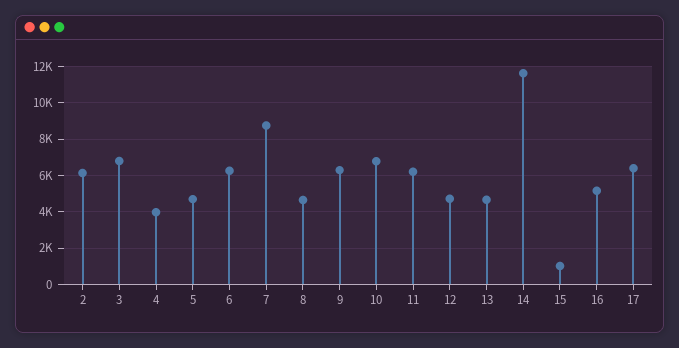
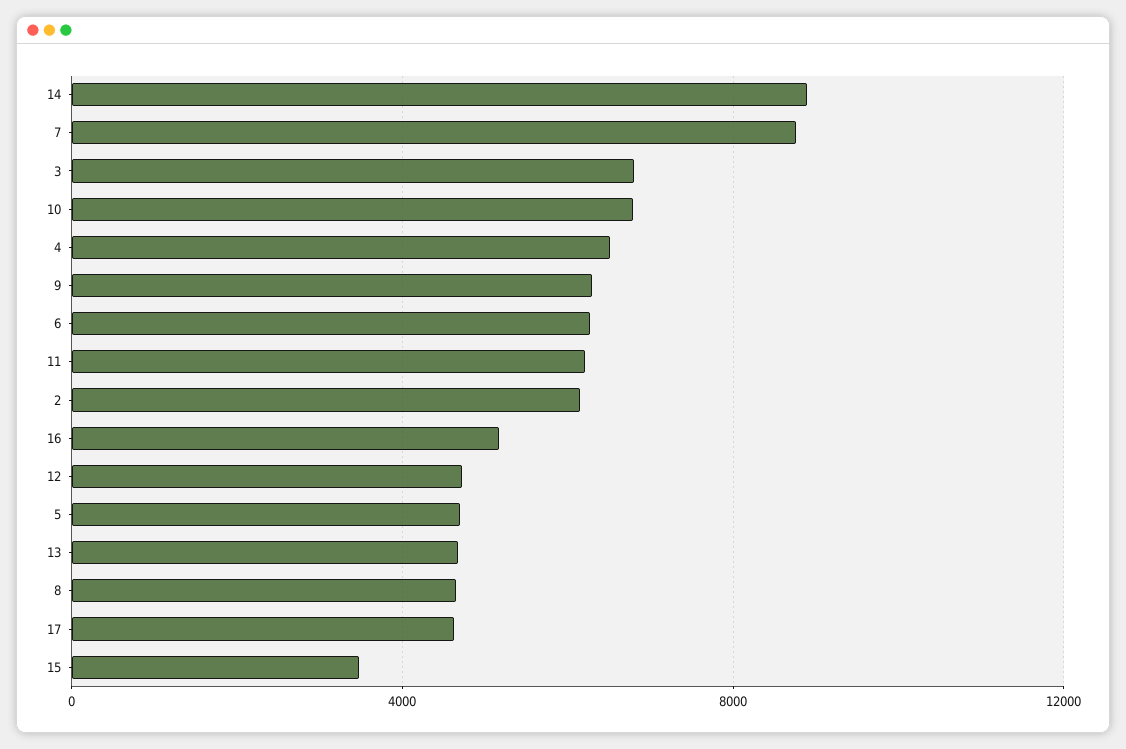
  {
    "2": 6000,
    "3": 7000,
-   "4": 4000,
+   "4": 6500,
    "5": 4500,
    "6": 6500,
    "7": 9000,
    "8": 4500,
    "9": 6500,
    "10": 7000,
    "11": 6000,
    "12": 4500,
    "13": 4500,
-   "14": 11500,
+   "14": 9000,
-   "15": 1000,
+   "15": 3500,
    "16": 5000,
-   "17": 6500
+   "17": 4500
  }

